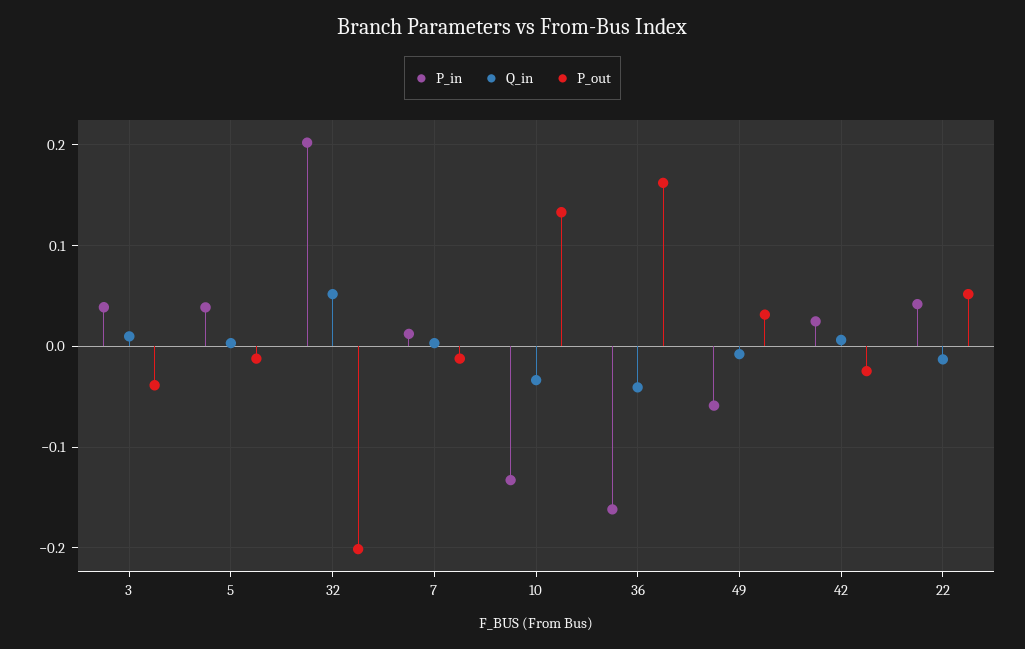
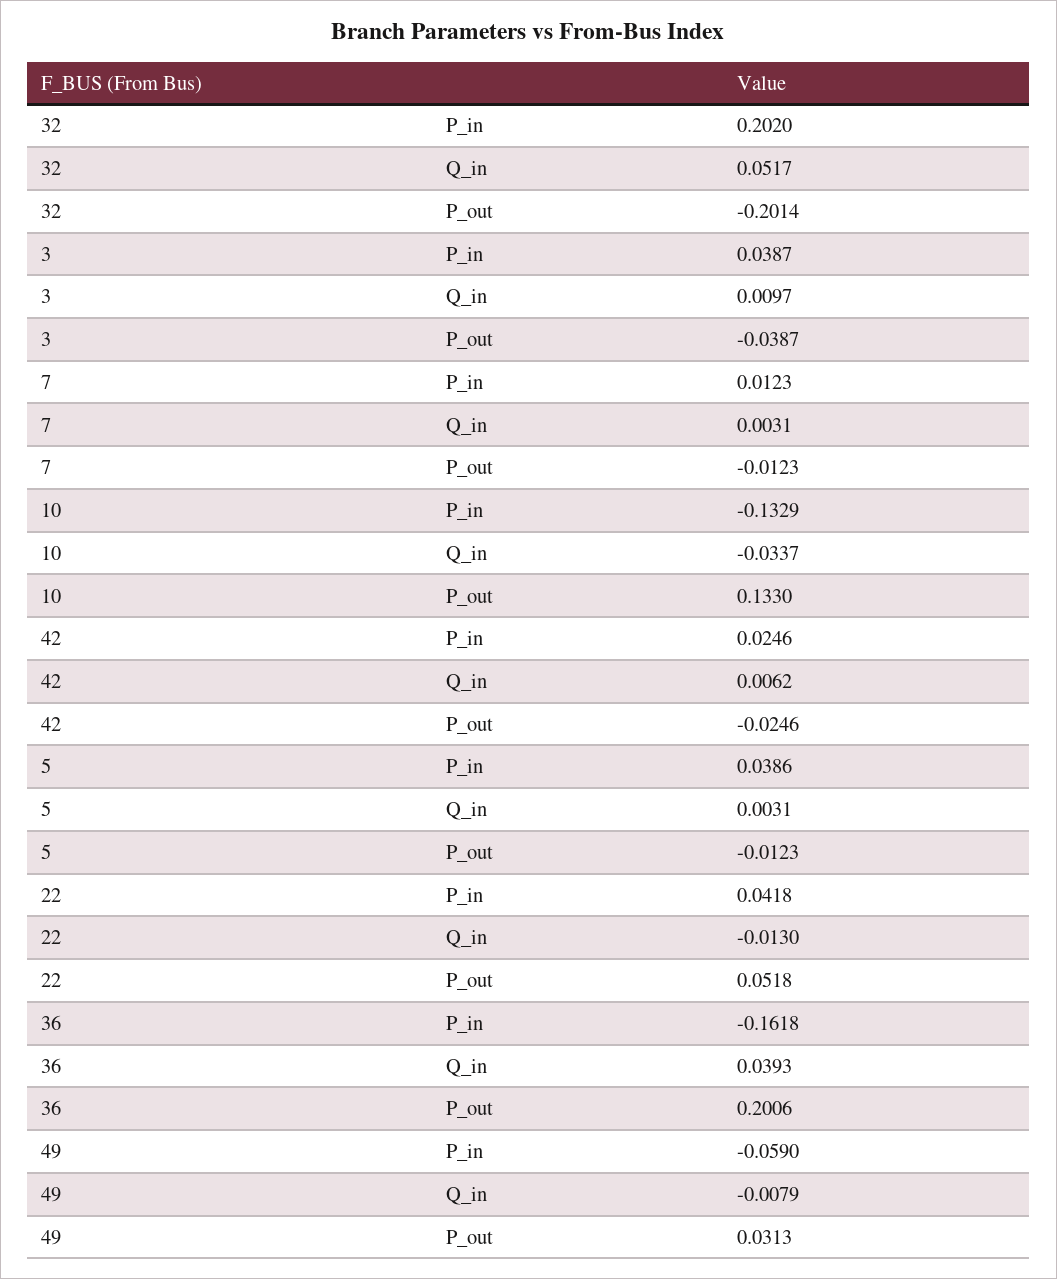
  {
    "P_in": {
      "3": 0.0387,
      "5": 0.0386,
      "32": 0.202,
      "7": 0.0123,
      "10": -0.1329,
      "36": -0.1618,
      "49": -0.059,
      "42": 0.0246,
      "22": 0.0418
    },
    "Q_in": {
      "3": 0.0097,
      "5": 0.0031,
      "32": 0.0517,
      "7": 0.0031,
      "10": -0.0337,
-     "36": -0.04,
+     "36": 0.0393,
      "49": -0.0079,
      "42": 0.0062,
      "22": -0.013
    },
    "P_out": {
      "3": -0.0387,
      "5": -0.0123,
      "32": -0.2014,
      "7": -0.0123,
      "10": 0.133,
-     "36": 0.16,
+     "36": 0.2006,
      "49": 0.0313,
      "42": -0.0246,
      "22": 0.0518
    }
  }

